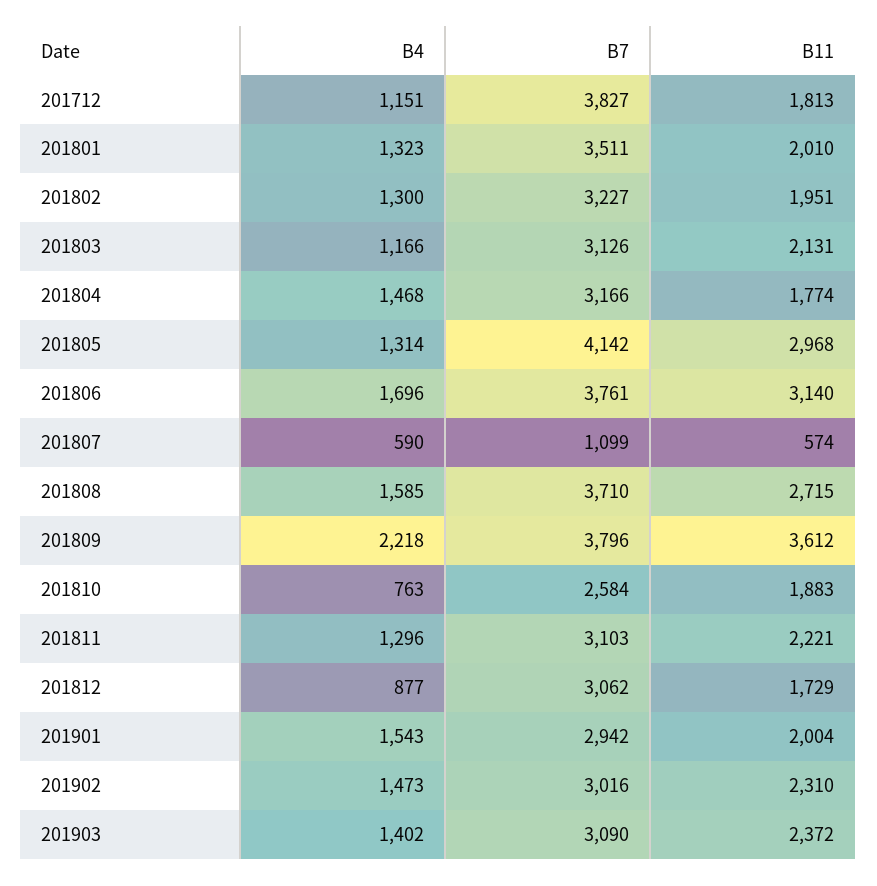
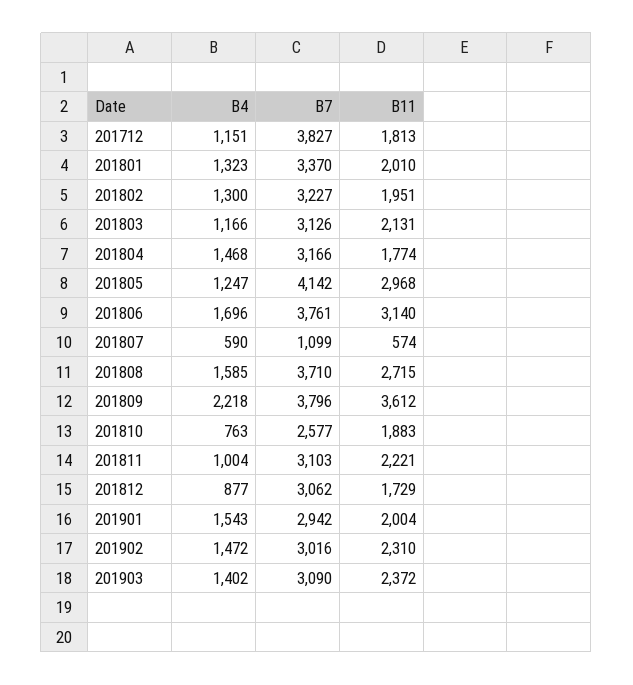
  {
    "B4": {
      "201712": 1151,
      "201801": 1323,
      "201802": 1300,
      "201803": 1166,
      "201804": 1468,
-     "201805": 1314,
+     "201805": 1247,
      "201806": 1696,
      "201807": 590,
      "201808": 1585,
      "201809": 2218,
      "201810": 763,
-     "201811": 1296,
+     "201811": 1004,
      "201812": 877,
      "201901": 1543,
-     "201902": 1473,
+     "201902": 1472,
      "201903": 1402
    },
    "B7": {
      "201712": 3827,
-     "201801": 3511,
+     "201801": 3370,
      "201802": 3227,
      "201803": 3126,
      "201804": 3166,
      "201805": 4142,
      "201806": 3761,
      "201807": 1099,
      "201808": 3710,
      "201809": 3796,
-     "201810": 2584,
+     "201810": 2577,
      "201811": 3103,
      "201812": 3062,
      "201901": 2942,
      "201902": 3016,
      "201903": 3090
    },
    "B11": {
      "201712": 1813,
      "201801": 2010,
      "201802": 1951,
      "201803": 2131,
      "201804": 1774,
      "201805": 2968,
      "201806": 3140,
      "201807": 574,
      "201808": 2715,
      "201809": 3612,
      "201810": 1883,
      "201811": 2221,
      "201812": 1729,
      "201901": 2004,
      "201902": 2310,
      "201903": 2372
    }
  }

